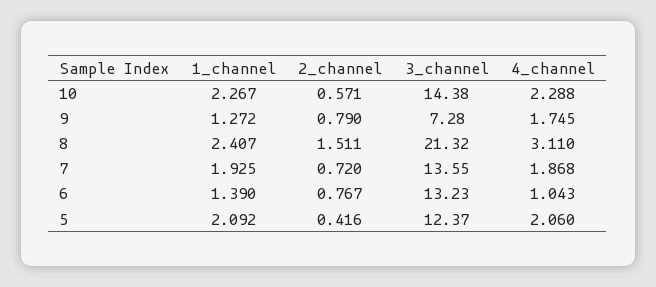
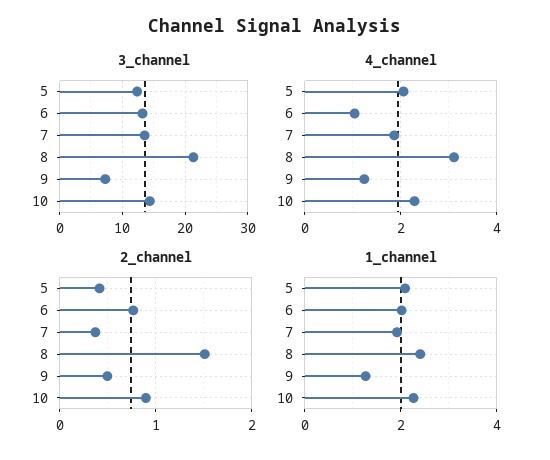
  {
    "1_channel": {
      "10": 2.267,
      "9": 1.272,
      "8": 2.407,
      "7": 1.925,
-     "6": 1.39,
+     "6": 2,
      "5": 2.092
    },
    "2_channel": {
-     "10": 0.571,
+     "10": 0.9,
-     "9": 0.79,
+     "9": 0.5,
      "8": 1.511,
-     "7": 0.72,
+     "7": 0.4,
      "6": 0.767,
      "5": 0.416
    },
    "3_channel": {
      "10": 14.38,
      "9": 7.28,
      "8": 21.32,
      "7": 13.55,
      "6": 13.23,
      "5": 12.37
    },
    "4_channel": {
      "10": 2.288,
-     "9": 1.745,
+     "9": 1.2,
      "8": 3.11,
      "7": 1.868,
      "6": 1.043,
      "5": 2.06
    }
  }

